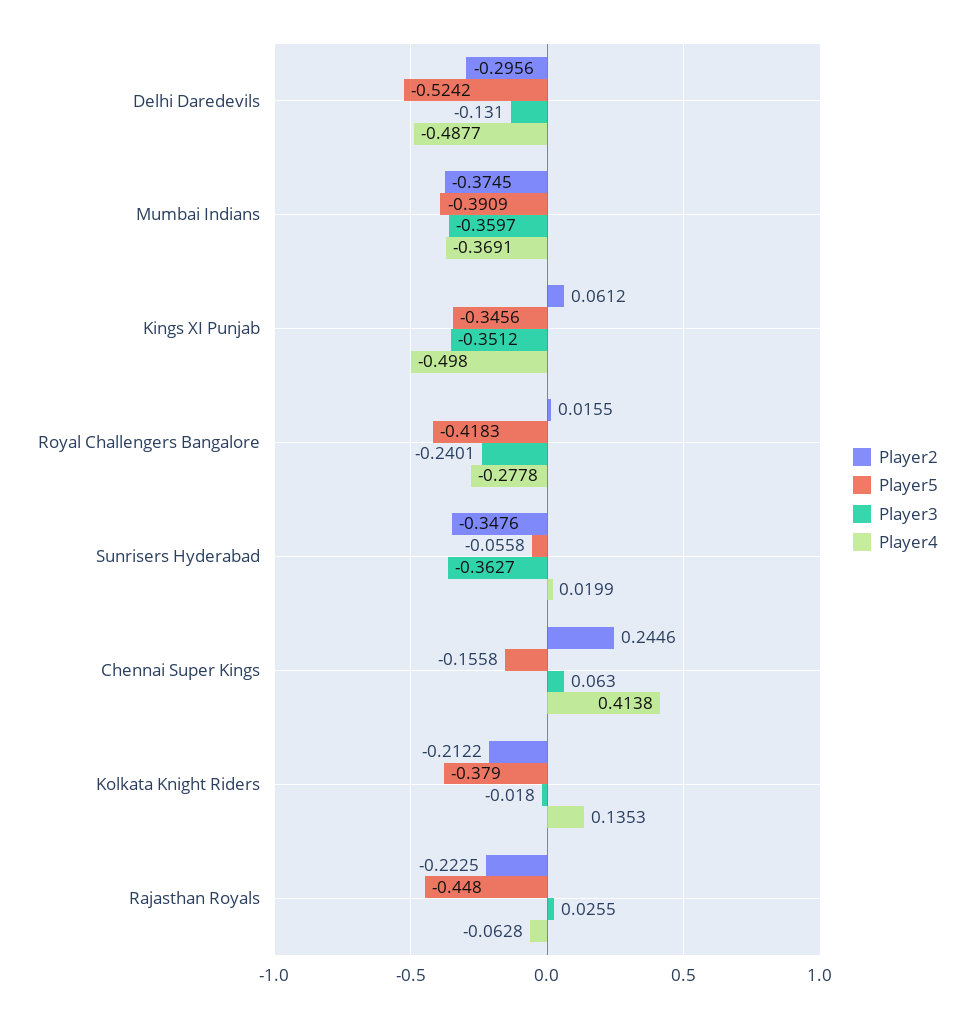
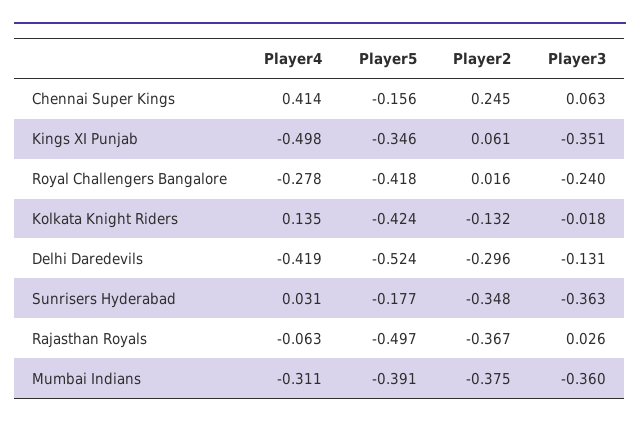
  {
    "Player2": {
      "Delhi Daredevils": -0.2956,
      "Mumbai Indians": -0.3745,
      "Kings XI Punjab": 0.0612,
      "Royal Challengers Bangalore": 0.0155,
      "Sunrisers Hyderabad": -0.3476,
      "Chennai Super Kings": 0.2446,
-     "Kolkata Knight Riders": -0.2122,
+     "Kolkata Knight Riders": -0.132,
-     "Rajasthan Royals": -0.2225
+     "Rajasthan Royals": -0.367
    },
    "Player5": {
      "Delhi Daredevils": -0.5242,
      "Mumbai Indians": -0.3909,
      "Kings XI Punjab": -0.3456,
      "Royal Challengers Bangalore": -0.4183,
-     "Sunrisers Hyderabad": -0.0558,
+     "Sunrisers Hyderabad": -0.177,
      "Chennai Super Kings": -0.1558,
-     "Kolkata Knight Riders": -0.379,
+     "Kolkata Knight Riders": -0.424,
-     "Rajasthan Royals": -0.448
+     "Rajasthan Royals": -0.497
    },
    "Player3": {
      "Delhi Daredevils": -0.131,
      "Mumbai Indians": -0.3597,
      "Kings XI Punjab": -0.3512,
      "Royal Challengers Bangalore": -0.2401,
      "Sunrisers Hyderabad": -0.3627,
      "Chennai Super Kings": 0.063,
      "Kolkata Knight Riders": -0.018,
      "Rajasthan Royals": 0.0255
    },
    "Player4": {
-     "Delhi Daredevils": -0.4877,
+     "Delhi Daredevils": -0.419,
-     "Mumbai Indians": -0.3691,
+     "Mumbai Indians": -0.311,
      "Kings XI Punjab": -0.498,
      "Royal Challengers Bangalore": -0.2778,
-     "Sunrisers Hyderabad": 0.0199,
+     "Sunrisers Hyderabad": 0.031,
      "Chennai Super Kings": 0.4138,
      "Kolkata Knight Riders": 0.1353,
      "Rajasthan Royals": -0.0628
    }
  }

